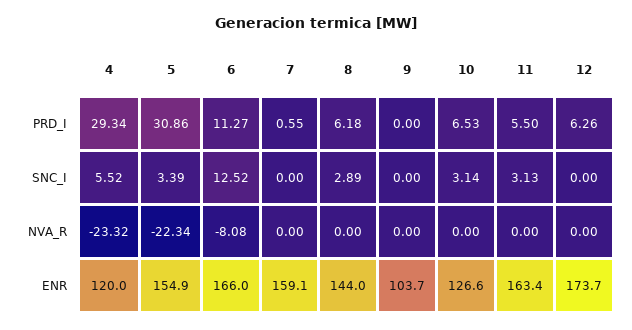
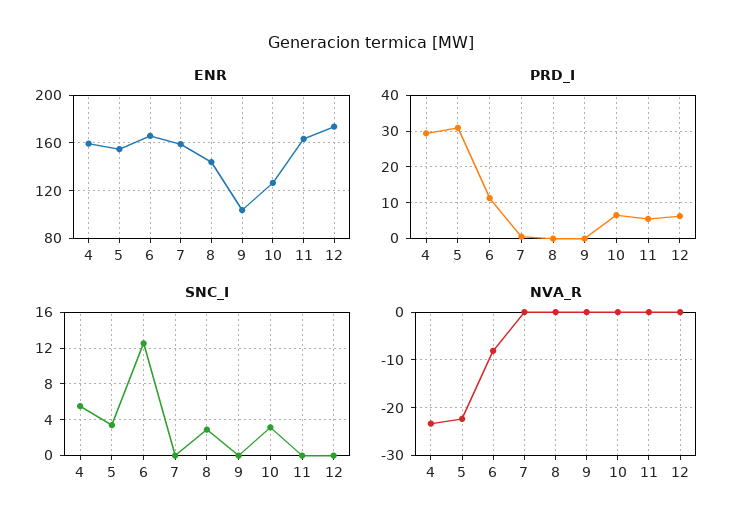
  {
    "PRD_I": {
      "4": 29.34,
      "5": 30.86,
      "6": 11.27,
      "7": 0.55,
-     "8": 6.18,
+     "8": 0,
      "9": 0,
      "10": 6.53,
      "11": 5.5,
      "12": 6.26
    },
    "SNC_I": {
      "4": 5.52,
      "5": 3.39,
      "6": 12.52,
      "7": 0,
      "8": 2.89,
      "9": 0,
      "10": 3.14,
-     "11": 3.13,
+     "11": 0,
      "12": 0
    },
    "NVA_R": {
      "4": -23.32,
      "5": -22.34,
      "6": -8.08,
      "7": 0,
      "8": 0,
      "9": 0,
      "10": 0,
      "11": 0,
      "12": 0
    },
    "ENR": {
-     "4": 120,
+     "4": 160,
      "5": 154.9,
      "6": 166,
      "7": 159.1,
      "8": 144,
      "9": 103.7,
      "10": 126.6,
      "11": 163.4,
      "12": 173.7
    }
  }

